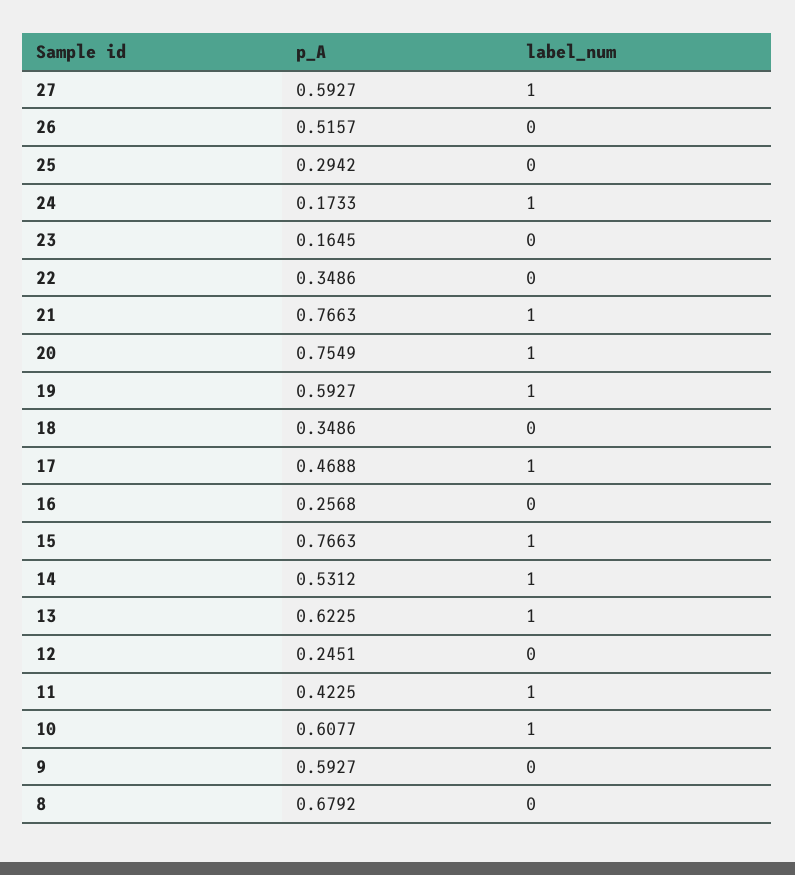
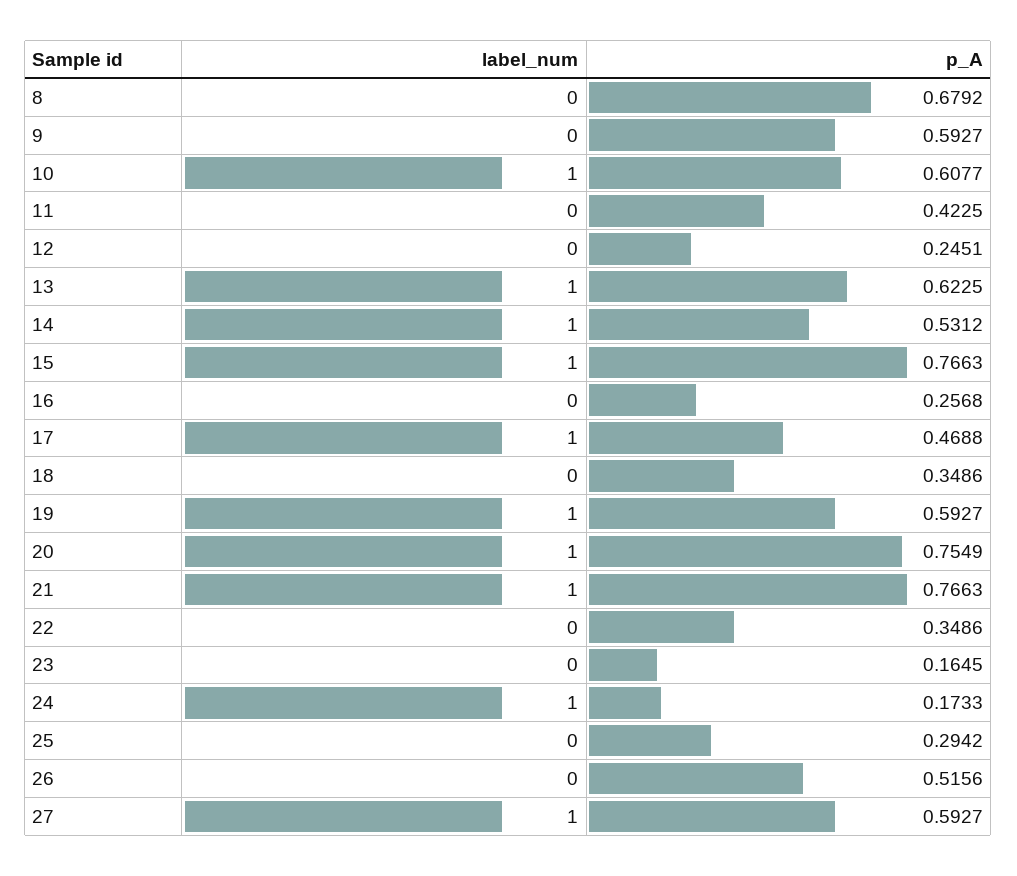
  {
    "p_A": {
      "27": 0.5927,
-     "26": 0.5157,
+     "26": 0.5156,
      "25": 0.2942,
      "24": 0.1733,
      "23": 0.1645,
      "22": 0.3486,
      "21": 0.7663,
      "20": 0.7549,
      "19": 0.5927,
      "18": 0.3486,
      "17": 0.4688,
      "16": 0.2568,
      "15": 0.7663,
      "14": 0.5312,
      "13": 0.6225,
      "12": 0.2451,
      "11": 0.4225,
      "10": 0.6077,
      "9": 0.5927,
      "8": 0.6792
    },
    "label_num": {
      "27": 1,
      "26": 0,
      "25": 0,
      "24": 1,
      "23": 0,
      "22": 0,
      "21": 1,
      "20": 1,
      "19": 1,
      "18": 0,
      "17": 1,
      "16": 0,
      "15": 1,
      "14": 1,
      "13": 1,
      "12": 0,
-     "11": 1,
+     "11": 0,
      "10": 1,
      "9": 0,
      "8": 0
    }
  }

